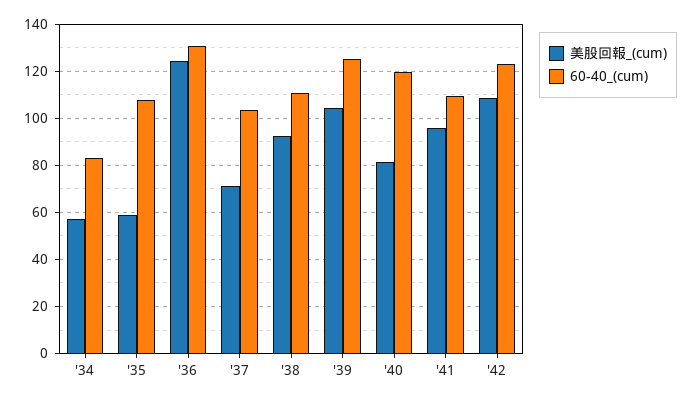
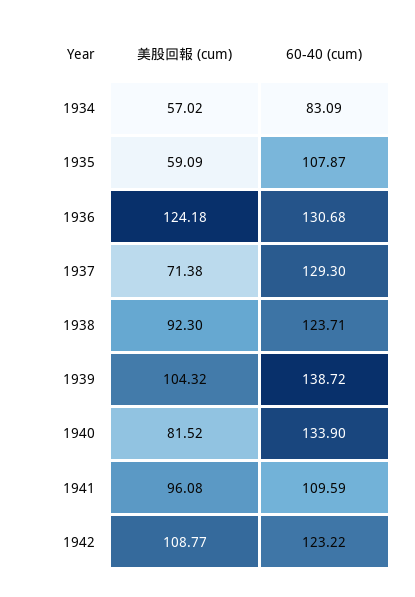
  {
    "美股回報_(cum)": {
      "'34": 57.02,
      "'35": 59.09,
      "'36": 124.18,
      "'37": 71.38,
      "'38": 92.3,
      "'39": 104.32,
      "'40": 81.52,
      "'41": 96.08,
      "'42": 108.77
    },
    "60-40_(cum)": {
      "'34": 83.09,
      "'35": 107.87,
      "'36": 130.68,
-     "'37": 105,
+     "'37": 129.3,
-     "'38": 110,
+     "'38": 123.71,
-     "'39": 125,
+     "'39": 138.72,
-     "'40": 120,
+     "'40": 133.9,
      "'41": 109.59,
      "'42": 123.22
    }
  }

